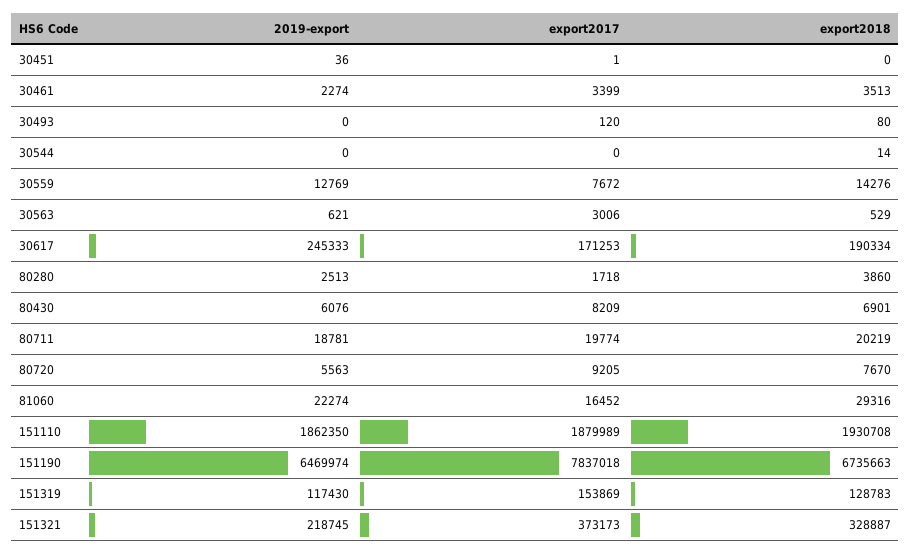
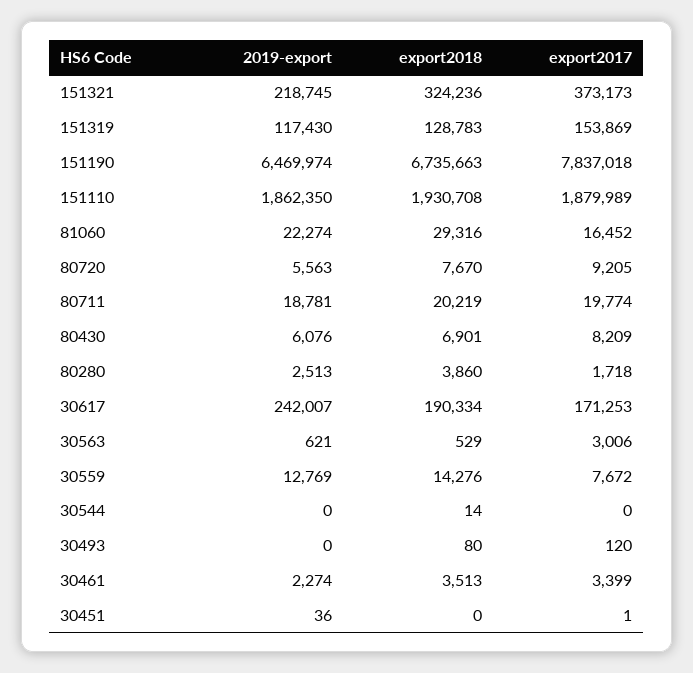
  {
    "2019-export": {
      "30451": 36,
      "30461": 2274,
      "30493": 0,
      "30544": 0,
      "30559": 12769,
      "30563": 621,
-     "30617": 245333,
+     "30617": 242007,
      "80280": 2513,
      "80430": 6076,
      "80711": 18781,
      "80720": 5563,
      "81060": 22274,
      "151110": 1862350,
      "151190": 6469974,
      "151319": 117430,
      "151321": 218745
    },
    "export2017": {
      "30451": 1,
      "30461": 3399,
      "30493": 120,
      "30544": 0,
      "30559": 7672,
      "30563": 3006,
      "30617": 171253,
      "80280": 1718,
      "80430": 8209,
      "80711": 19774,
      "80720": 9205,
      "81060": 16452,
      "151110": 1879989,
      "151190": 7837018,
      "151319": 153869,
      "151321": 373173
    },
    "export2018": {
      "30451": 0,
      "30461": 3513,
      "30493": 80,
      "30544": 14,
      "30559": 14276,
      "30563": 529,
      "30617": 190334,
      "80280": 3860,
      "80430": 6901,
      "80711": 20219,
      "80720": 7670,
      "81060": 29316,
      "151110": 1930708,
      "151190": 6735663,
      "151319": 128783,
-     "151321": 328887
+     "151321": 324236
    }
  }

